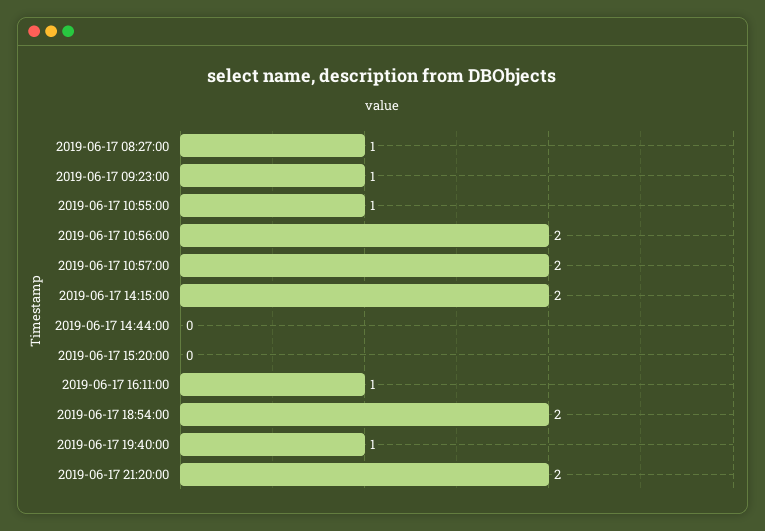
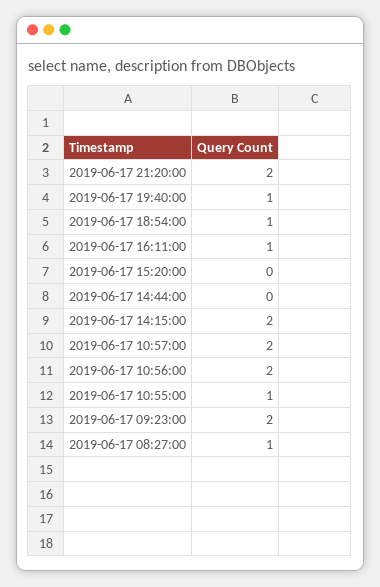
  {
    "2019-06-17 08:27:00": 1,
-   "2019-06-17 09:23:00": 1,
+   "2019-06-17 09:23:00": 2,
    "2019-06-17 10:55:00": 1,
    "2019-06-17 10:56:00": 2,
    "2019-06-17 10:57:00": 2,
    "2019-06-17 14:15:00": 2,
    "2019-06-17 14:44:00": 0,
    "2019-06-17 15:20:00": 0,
    "2019-06-17 16:11:00": 1,
-   "2019-06-17 18:54:00": 2,
+   "2019-06-17 18:54:00": 1,
    "2019-06-17 19:40:00": 1,
    "2019-06-17 21:20:00": 2
  }

